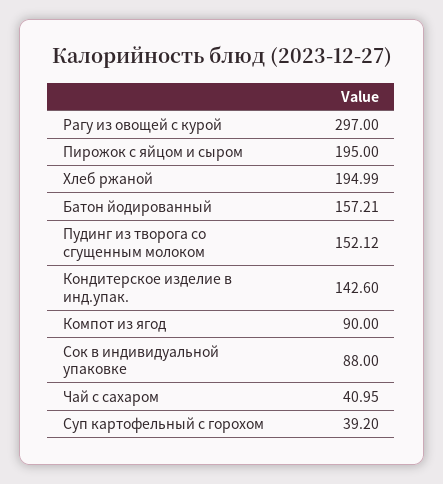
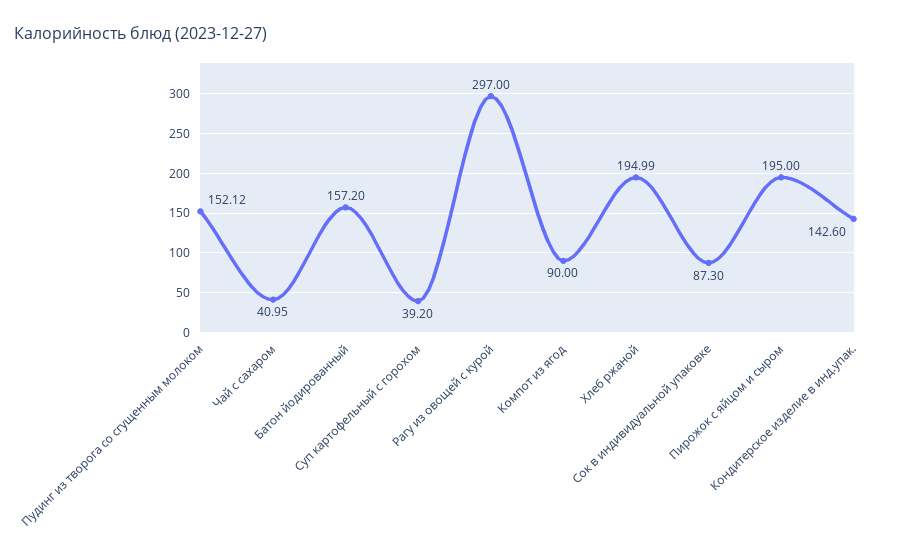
  {
    "Рагу из овощей с курой": 297,
    "Пирожок с яйцом и сыром": 195,
    "Хлеб ржаной": 194.99,
-   "Батон йодированный": 157.21,
+   "Батон йодированный": 157.2,
    "Пудинг из творога со сгущенным молоком": 152.12,
    "Кондитерское изделие в инд.упак.": 142.6,
    "Компот из ягод": 90,
-   "Сок в индивидуальной упаковке": 88,
+   "Сок в индивидуальной упаковке": 87.3,
    "Чай с сахаром": 40.95,
    "Суп картофельный с горохом": 39.2
  }

